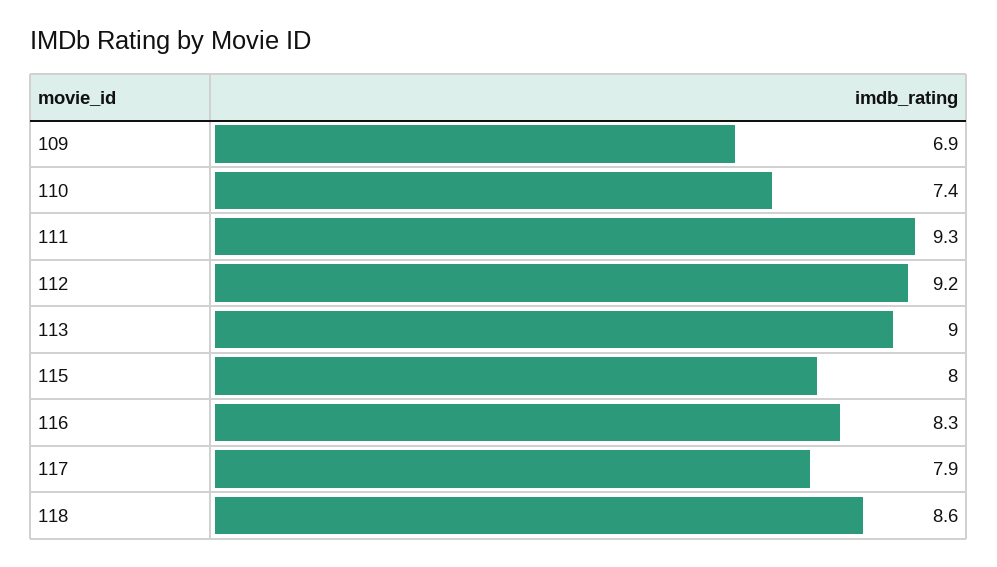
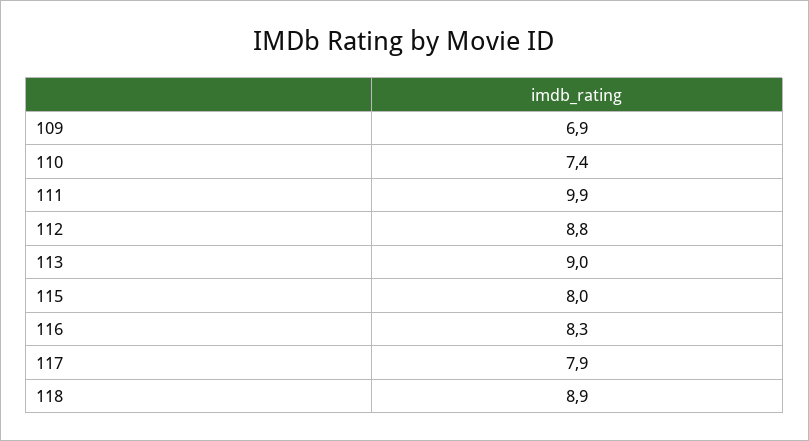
  {
    "109": 6.9,
    "110": 7.4,
-   "111": 9.3,
+   "111": 9.9,
-   "112": 9.2,
+   "112": 8.8,
    "113": 9,
    "115": 8,
    "116": 8.3,
    "117": 7.9,
-   "118": 8.6
+   "118": 8.9
  }

